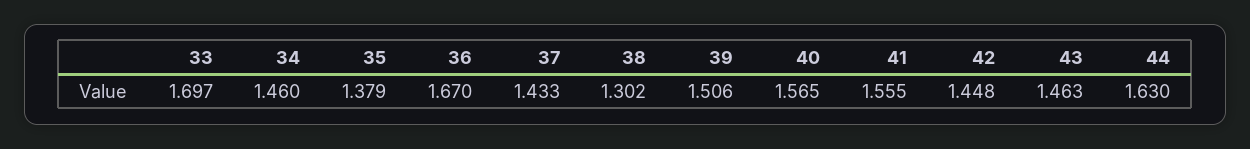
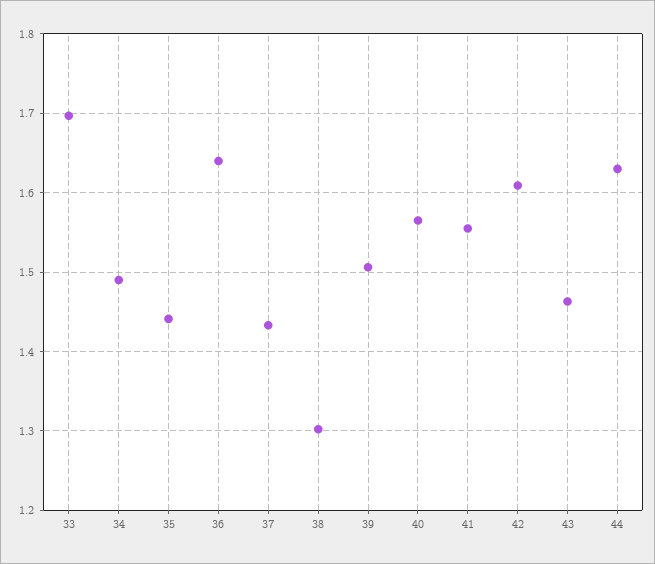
  {
    "33": 1.697,
-   "34": 1.46,
+   "34": 1.49,
-   "35": 1.379,
+   "35": 1.44,
-   "36": 1.67,
+   "36": 1.64,
    "37": 1.433,
    "38": 1.302,
    "39": 1.506,
    "40": 1.565,
    "41": 1.555,
-   "42": 1.448,
+   "42": 1.61,
    "43": 1.463,
    "44": 1.63
  }

